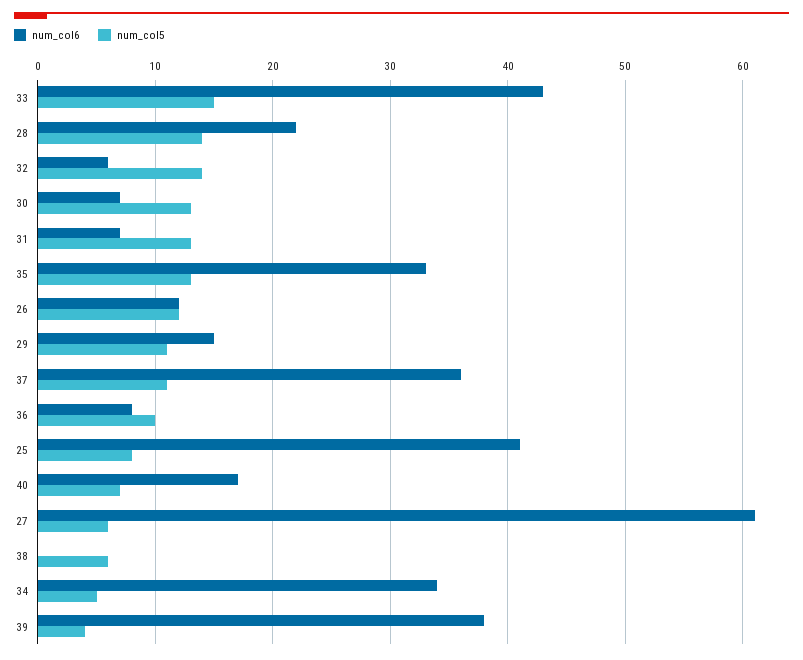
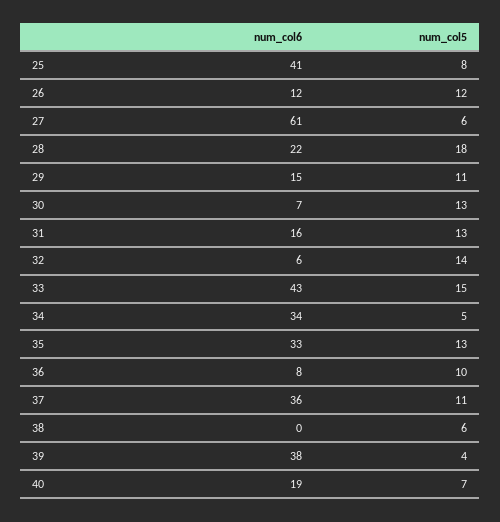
  {
    "num_col6": {
      "33": 43,
      "28": 22,
      "32": 6,
      "30": 7,
-     "31": 7,
+     "31": 16,
      "35": 33,
      "26": 12,
      "29": 15,
      "37": 36,
      "36": 8,
      "25": 41,
-     "40": 17,
+     "40": 19,
      "27": 61,
      "38": 0,
      "34": 34,
      "39": 38
    },
    "num_col5": {
      "33": 15,
-     "28": 14,
+     "28": 18,
      "32": 14,
      "30": 13,
      "31": 13,
      "35": 13,
      "26": 12,
      "29": 11,
      "37": 11,
      "36": 10,
      "25": 8,
      "40": 7,
      "27": 6,
      "38": 6,
      "34": 5,
      "39": 4
    }
  }

